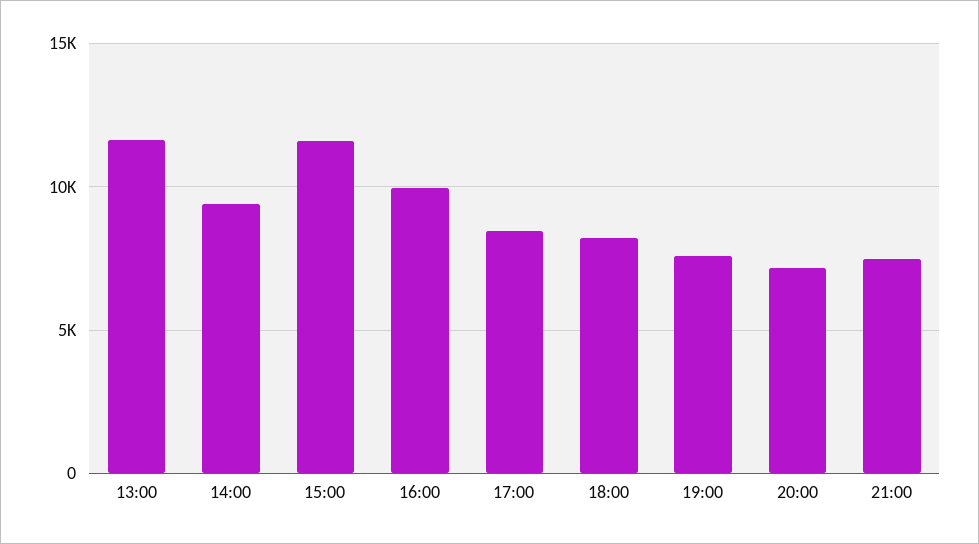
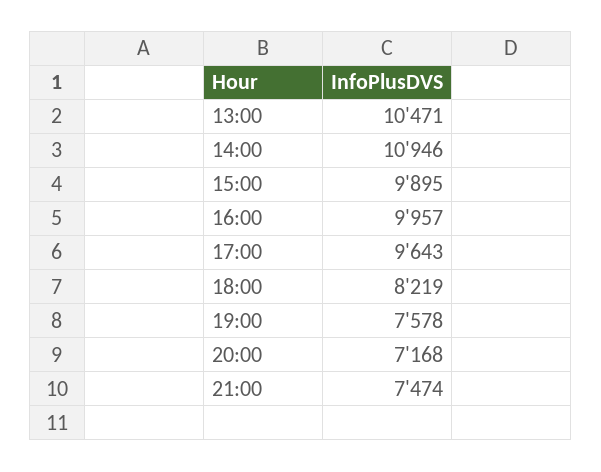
  {
-   "13:00": 11500,
+   "13:00": 10471,
-   "14:00": 9500,
+   "14:00": 10946,
-   "15:00": 11500,
+   "15:00": 9895,
    "16:00": 9957,
-   "17:00": 8500,
+   "17:00": 9643,
    "18:00": 8219,
    "19:00": 7578,
    "20:00": 7168,
    "21:00": 7474
  }

